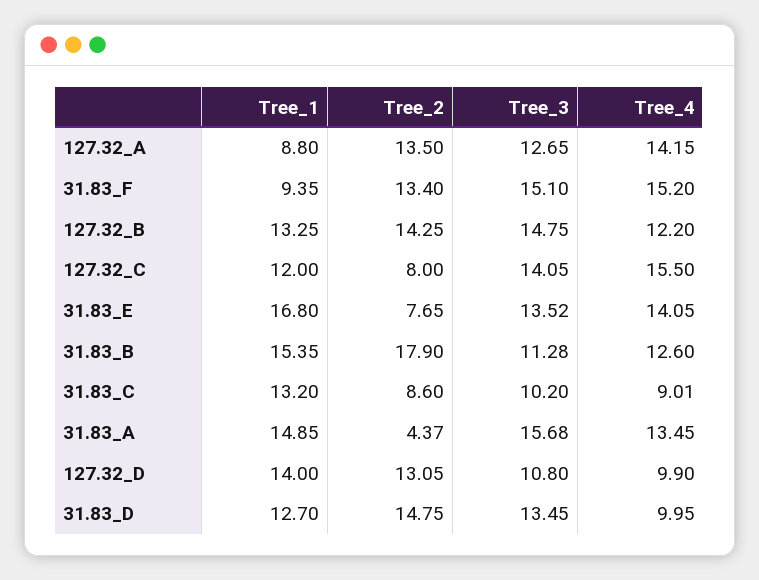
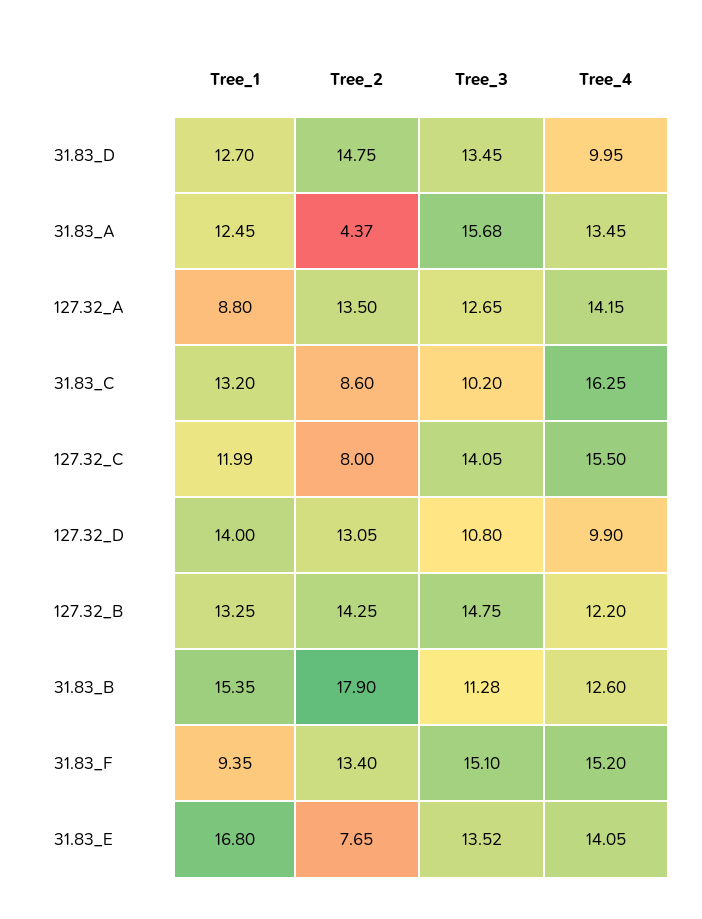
  {
    "Tree_1": {
      "127.32_A": 8.8,
      "31.83_F": 9.35,
      "127.32_B": 13.25,
-     "127.32_C": 12,
+     "127.32_C": 11.99,
      "31.83_E": 16.8,
      "31.83_B": 15.35,
      "31.83_C": 13.2,
-     "31.83_A": 14.85,
+     "31.83_A": 12.45,
      "127.32_D": 14,
      "31.83_D": 12.7
    },
    "Tree_2": {
      "127.32_A": 13.5,
      "31.83_F": 13.4,
      "127.32_B": 14.25,
      "127.32_C": 8,
      "31.83_E": 7.65,
      "31.83_B": 17.9,
      "31.83_C": 8.6,
      "31.83_A": 4.37,
      "127.32_D": 13.05,
      "31.83_D": 14.75
    },
    "Tree_3": {
      "127.32_A": 12.65,
      "31.83_F": 15.1,
      "127.32_B": 14.75,
      "127.32_C": 14.05,
      "31.83_E": 13.52,
      "31.83_B": 11.28,
      "31.83_C": 10.2,
      "31.83_A": 15.68,
      "127.32_D": 10.8,
      "31.83_D": 13.45
    },
    "Tree_4": {
      "127.32_A": 14.15,
      "31.83_F": 15.2,
      "127.32_B": 12.2,
      "127.32_C": 15.5,
      "31.83_E": 14.05,
      "31.83_B": 12.6,
-     "31.83_C": 9.01,
+     "31.83_C": 16.25,
      "31.83_A": 13.45,
      "127.32_D": 9.9,
      "31.83_D": 9.95
    }
  }

